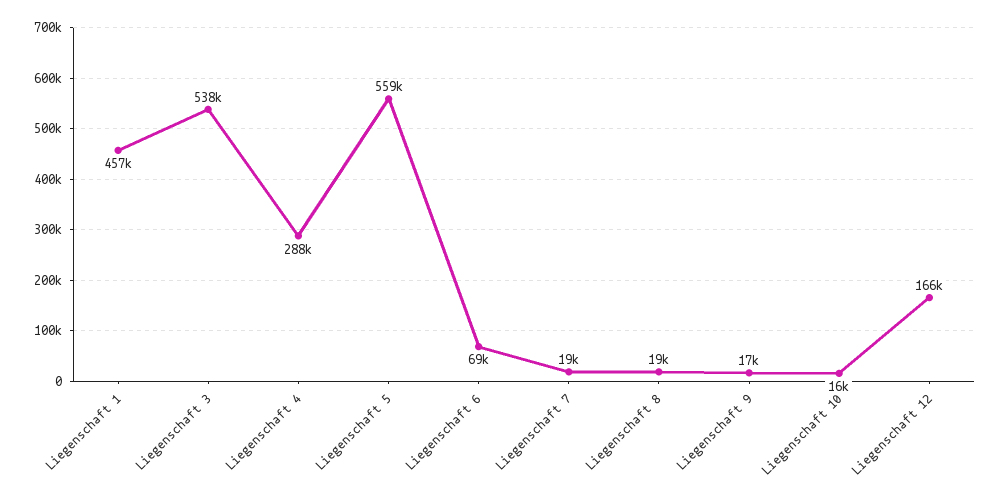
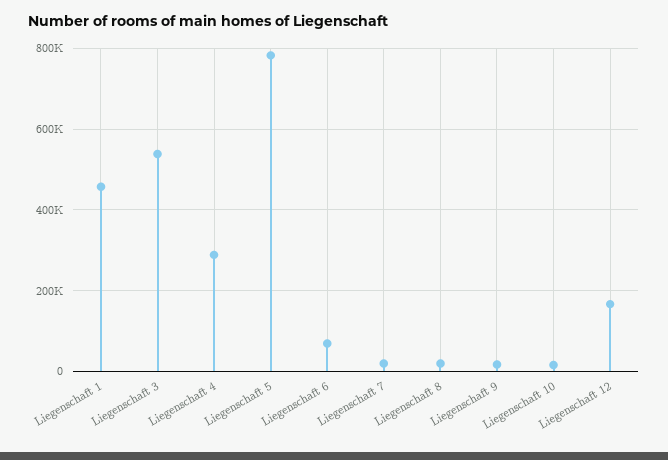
  {
    "Liegenschaft 1": 457000,
    "Liegenschaft 3": 538000,
    "Liegenschaft 4": 288000,
-   "Liegenschaft 5": 559000,
+   "Liegenschaft 5": 780000,
    "Liegenschaft 6": 69000,
    "Liegenschaft 7": 19000,
    "Liegenschaft 8": 19000,
    "Liegenschaft 9": 17000,
    "Liegenschaft 10": 16000,
    "Liegenschaft 12": 166000
  }

